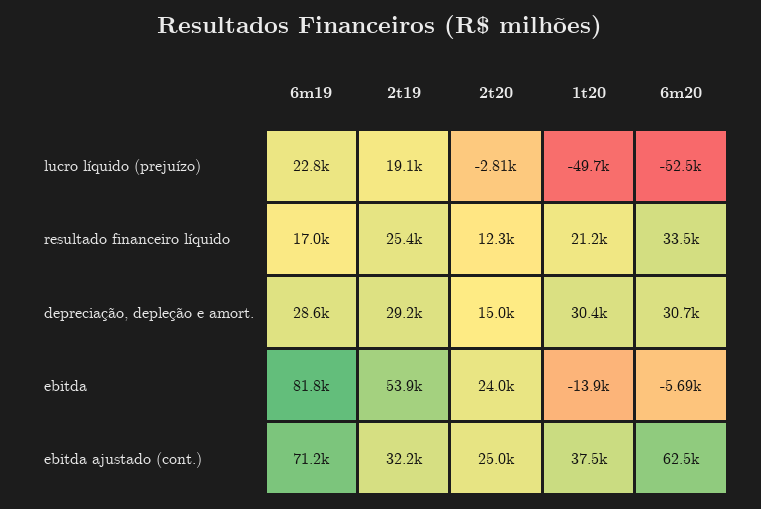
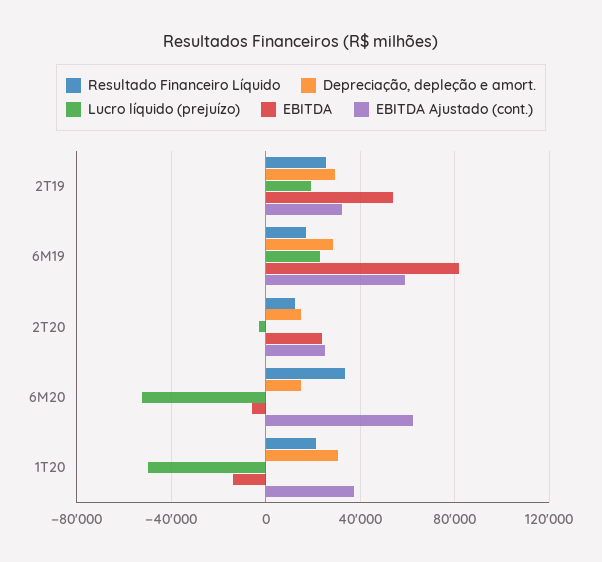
  {
    "lucro líquido (prejuízo)": {
      "6m19": 22800,
      "2t19": 19100,
      "2t20": -2810,
      "1t20": -49700,
      "6m20": -52500
    },
    "resultado financeiro líquido": {
      "6m19": 17000,
      "2t19": 25400,
      "2t20": 12300,
      "1t20": 21200,
      "6m20": 33500
    },
    "depreciação, depleção e amort.": {
      "6m19": 28600,
      "2t19": 29200,
      "2t20": 15000,
      "1t20": 30400,
-     "6m20": 30700
+     "6m20": 15000
    },
    "ebitda": {
      "6m19": 81800,
      "2t19": 53900,
      "2t20": 24000,
      "1t20": -13900,
      "6m20": -5690
    },
    "ebitda ajustado (cont.)": {
-     "6m19": 71200,
+     "6m19": 60000,
      "2t19": 32200,
      "2t20": 25000,
      "1t20": 37500,
      "6m20": 62500
    }
  }

